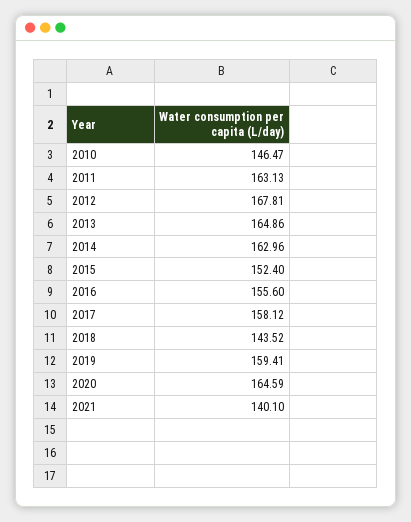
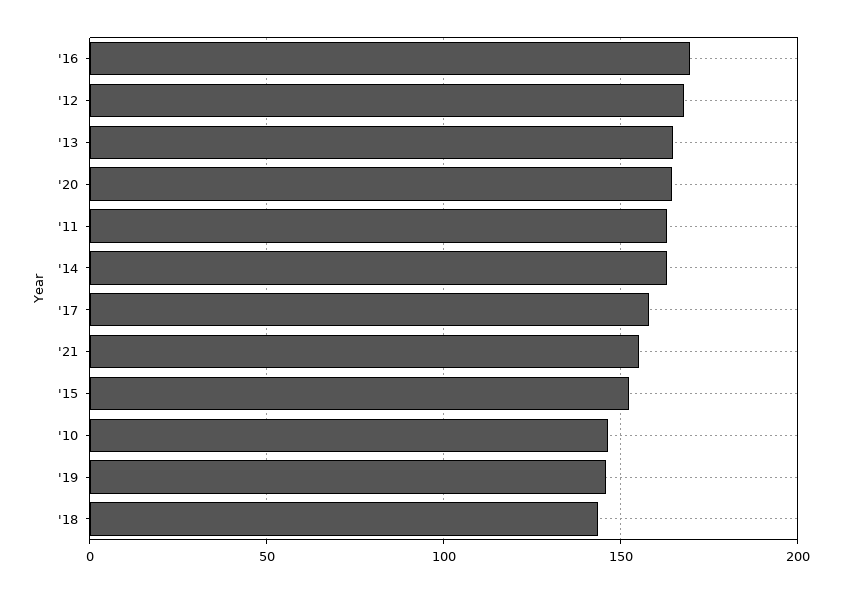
  {
    "2010": 146.47,
    "2011": 163.13,
    "2012": 167.81,
    "2013": 164.86,
    "2014": 162.96,
    "2015": 152.4,
-   "2016": 155.6,
+   "2016": 170,
    "2017": 158.12,
    "2018": 143.52,
-   "2019": 159.41,
+   "2019": 145,
    "2020": 164.59,
-   "2021": 140.1
+   "2021": 155
  }

